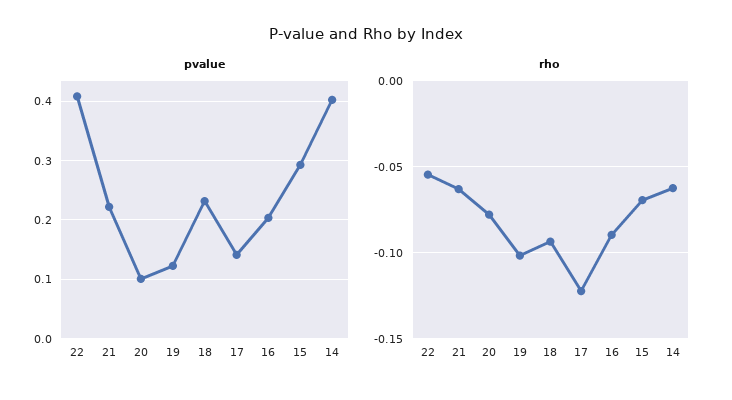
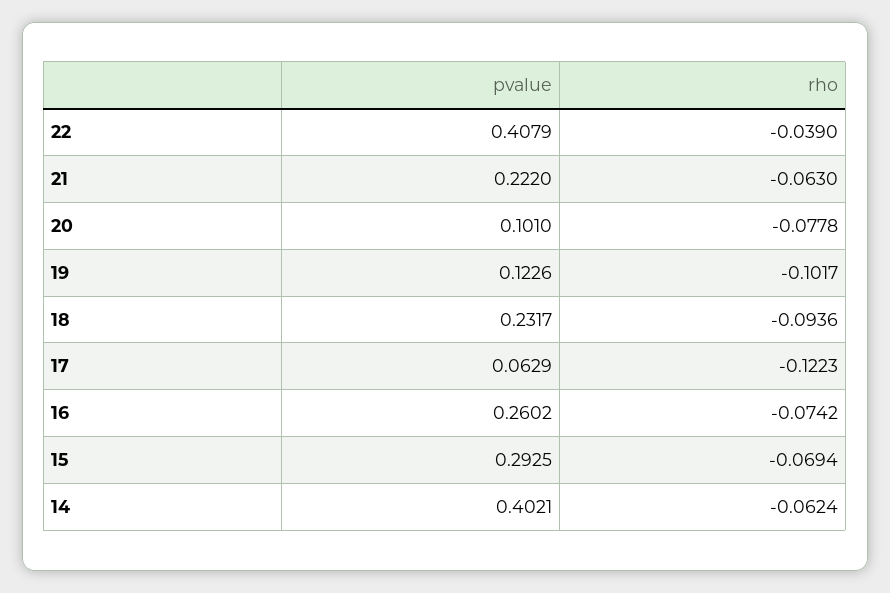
  {
    "pvalue": {
      "22": 0.4079,
      "21": 0.222,
      "20": 0.101,
      "19": 0.1226,
      "18": 0.2317,
-     "17": 0.14,
+     "17": 0.0629,
-     "16": 0.2,
+     "16": 0.2602,
      "15": 0.2925,
      "14": 0.4021
    },
    "rho": {
-     "22": -0.055,
+     "22": -0.039,
      "21": -0.063,
      "20": -0.0778,
      "19": -0.1017,
      "18": -0.0936,
      "17": -0.1223,
-     "16": -0.09,
+     "16": -0.0742,
      "15": -0.0694,
      "14": -0.0624
    }
  }

